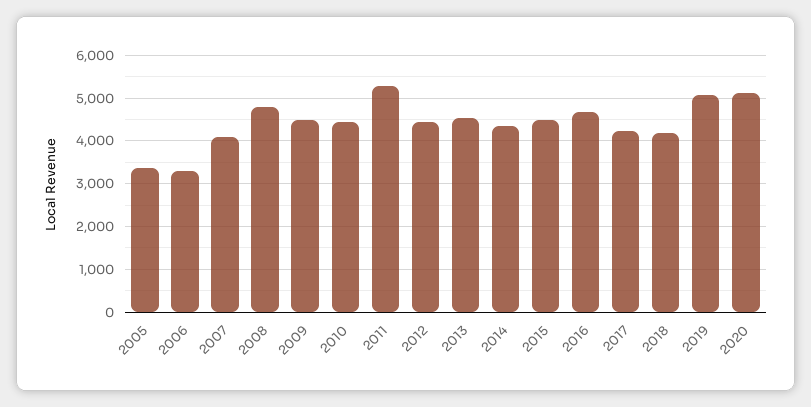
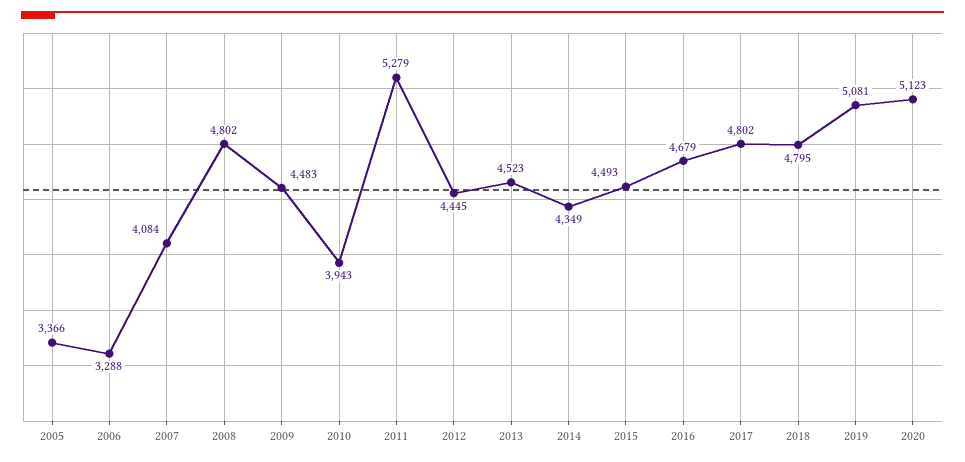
  {
    "2005": 3366,
    "2006": 3288,
    "2007": 4084,
    "2008": 4802,
    "2009": 4483,
-   "2010": 4400,
+   "2010": 3943,
    "2011": 5279,
    "2012": 4445,
    "2013": 4523,
    "2014": 4349,
    "2015": 4493,
    "2016": 4679,
-   "2017": 4200,
+   "2017": 4802,
-   "2018": 4200,
+   "2018": 4795,
    "2019": 5081,
    "2020": 5123
  }

